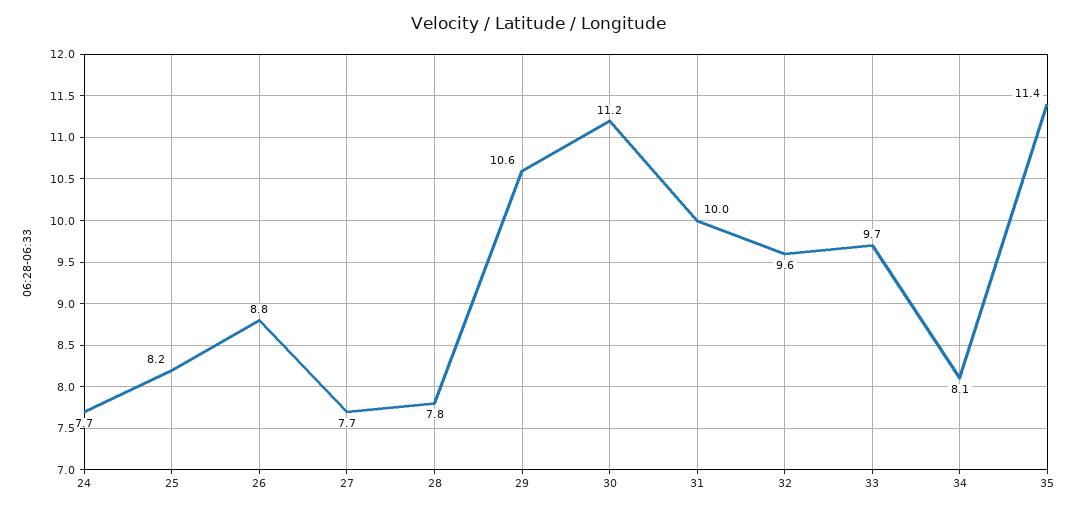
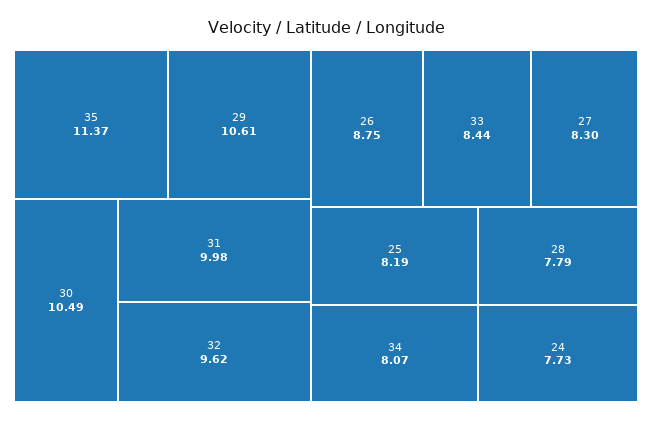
  {
    "24": 7.73,
    "25": 8.19,
    "26": 8.75,
-   "27": 7.7,
+   "27": 8.3,
    "28": 7.79,
    "29": 10.61,
-   "30": 11.2,
+   "30": 10.49,
    "31": 9.98,
    "32": 9.62,
-   "33": 9.7,
+   "33": 8.44,
    "34": 8.07,
    "35": 11.37
  }

